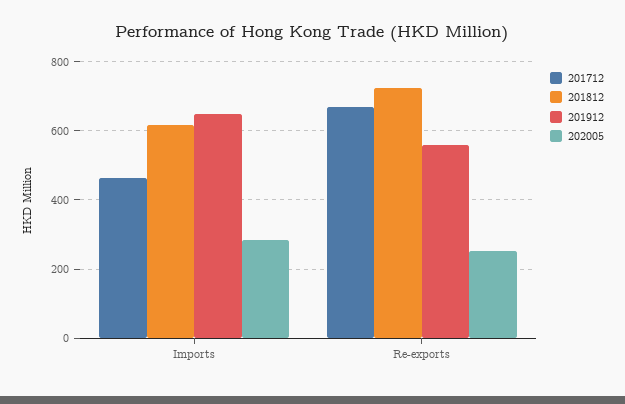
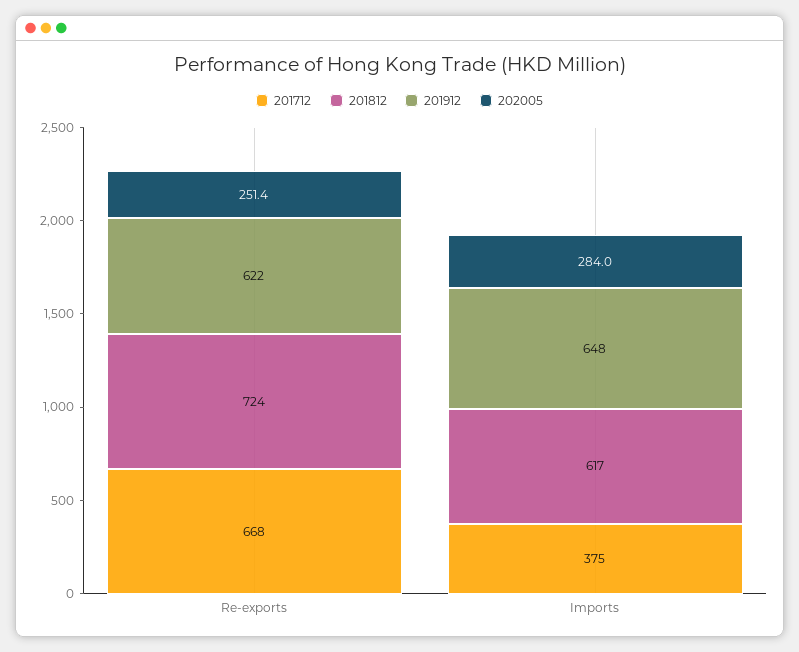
  {
    "201712": {
-     "Imports": 460,
+     "Imports": 375,
      "Re-exports": 668
    },
    "201812": {
      "Imports": 617,
      "Re-exports": 724
    },
    "201912": {
      "Imports": 648,
-     "Re-exports": 560
+     "Re-exports": 622
    },
    "202005": {
      "Imports": 284,
      "Re-exports": 251.4
    }
  }

